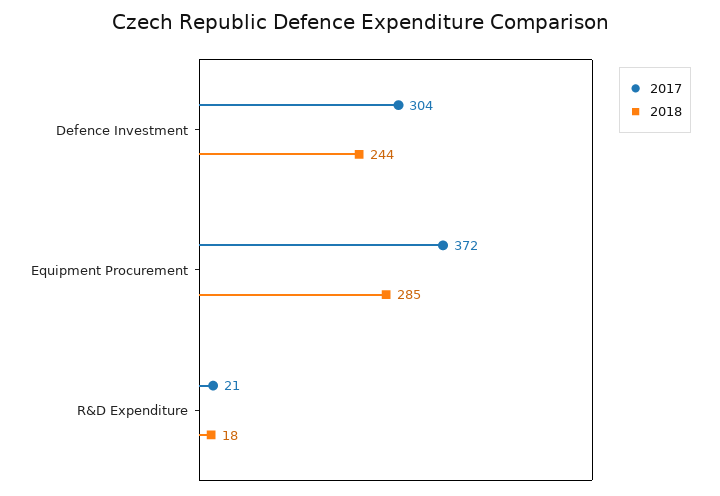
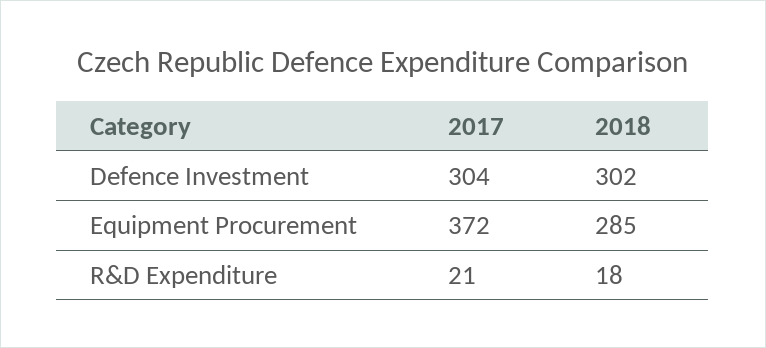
  {
    "2017": {
      "Defence Investment": 304,
      "Equipment Procurement": 372,
      "R&D Expenditure": 21
    },
    "2018": {
-     "Defence Investment": 244,
+     "Defence Investment": 302,
      "Equipment Procurement": 285,
      "R&D Expenditure": 18
    }
  }

